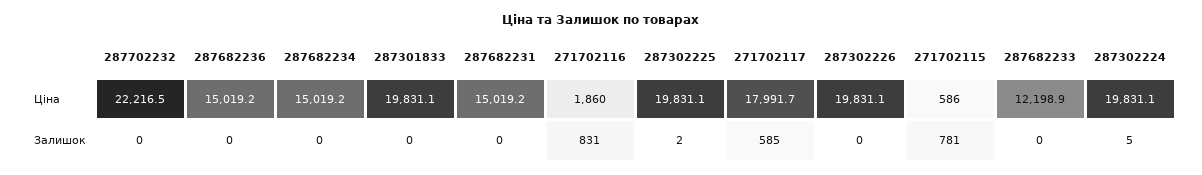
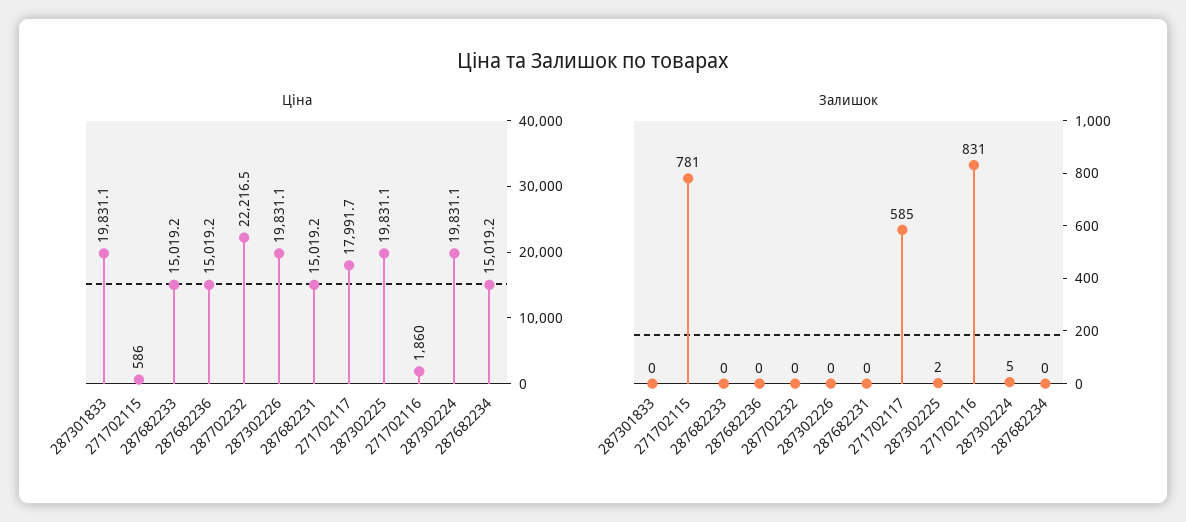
  {
    "Ціна": {
      "287702232": 22216.5,
      "287682236": 15019.2,
      "287682234": 15019.2,
      "287301833": 19831.1,
      "287682231": 15019.2,
      "271702116": 1860,
      "287302225": 19831.1,
      "271702117": 17991.7,
      "287302226": 19831.1,
      "271702115": 586,
-     "287682233": 12198.9,
+     "287682233": 15019.2,
      "287302224": 19831.1
    },
    "Залишок": {
      "287702232": 0,
      "287682236": 0,
      "287682234": 0,
      "287301833": 0,
      "287682231": 0,
      "271702116": 831,
      "287302225": 2,
      "271702117": 585,
      "287302226": 0,
      "271702115": 781,
      "287682233": 0,
      "287302224": 5
    }
  }

